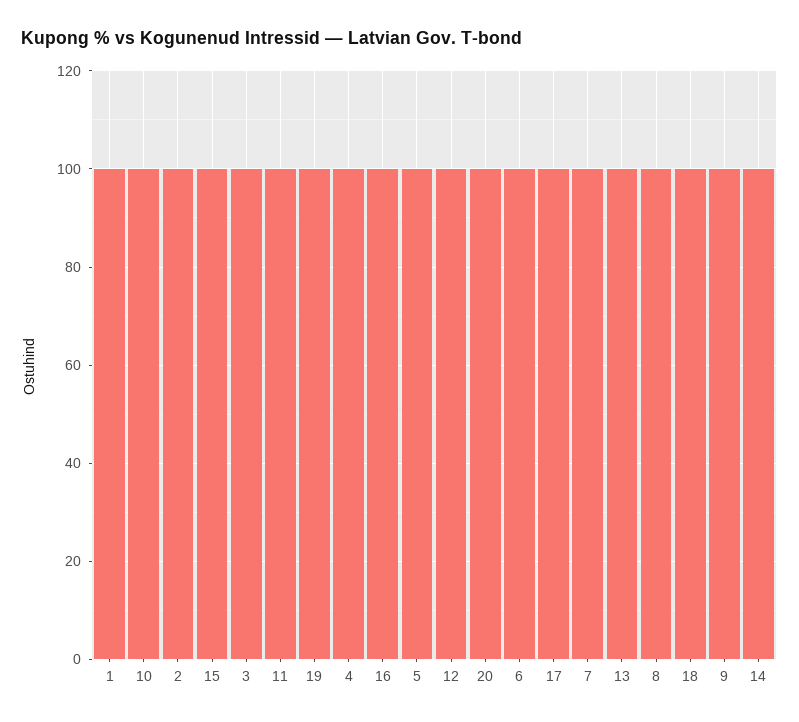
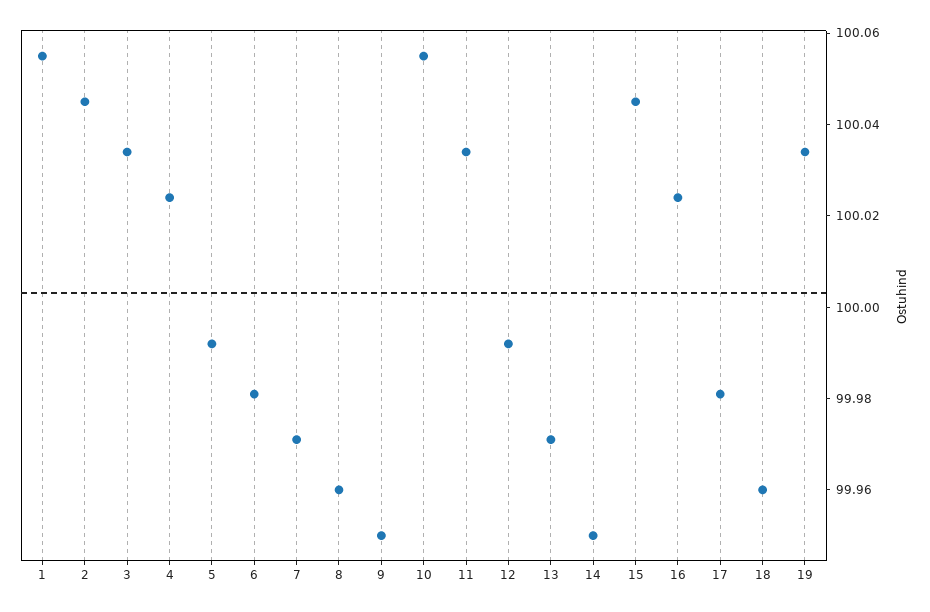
  {
    "1": 100.055,
    "10": 100.055,
    "2": 100.045,
    "15": 100.045,
    "3": 100.035,
    "11": 100.035,
    "19": 100.035,
    "4": 100.025,
    "16": 100.025,
    "5": 99.99,
    "12": 99.99,
-   "20": 100,
    "6": 99.98,
    "17": 99.98,
    "7": 99.97,
    "13": 99.97,
    "8": 99.96,
    "18": 99.96,
    "9": 99.95,
    "14": 99.95
  }

